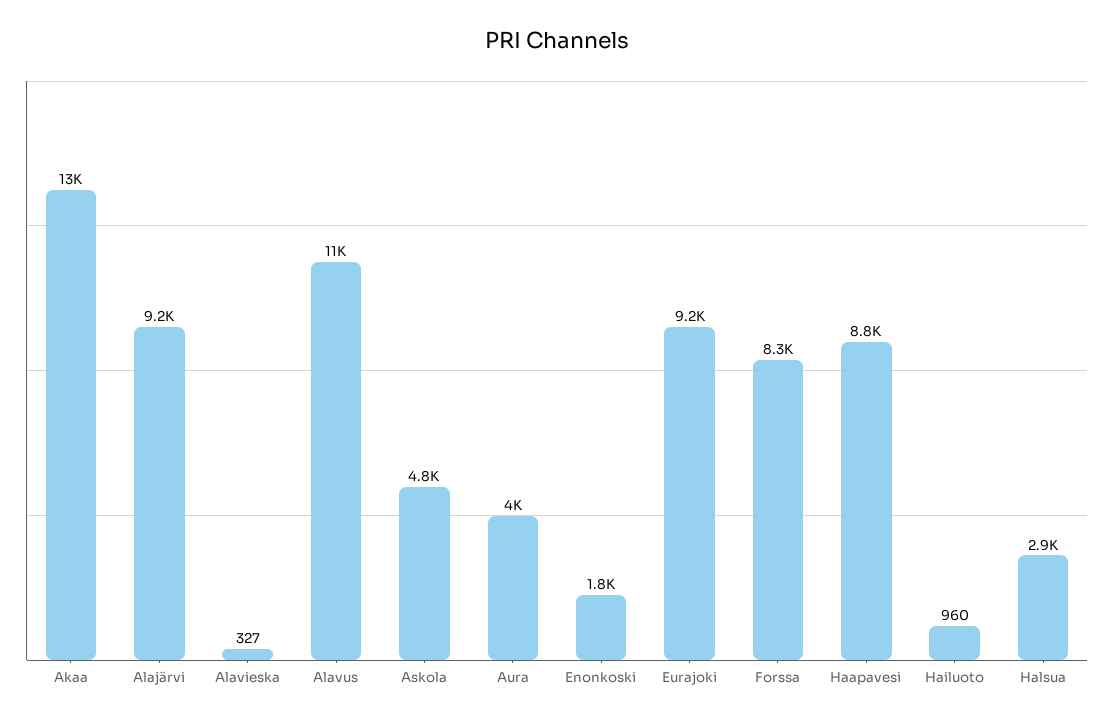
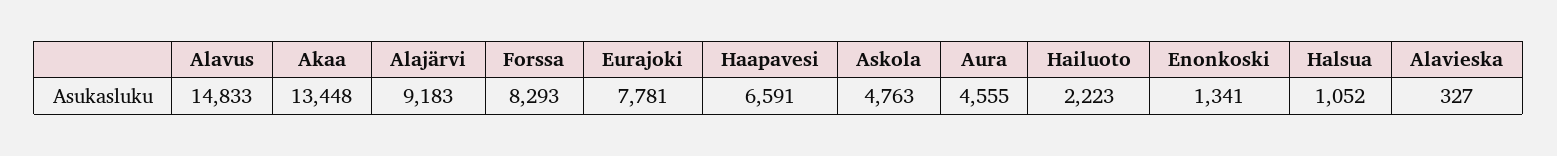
  {
    "Akaa": 13448,
    "Alajärvi": 9183,
    "Alavieska": 327,
-   "Alavus": 11000,
+   "Alavus": 14833,
    "Askola": 4763,
-   "Aura": 4000,
+   "Aura": 4555,
-   "Enonkoski": 1800,
+   "Enonkoski": 1341,
-   "Eurajoki": 9200,
+   "Eurajoki": 7781,
    "Forssa": 8293,
-   "Haapavesi": 8800,
+   "Haapavesi": 6591,
-   "Hailuoto": 960,
+   "Hailuoto": 2223,
-   "Halsua": 2900
+   "Halsua": 1052
  }

